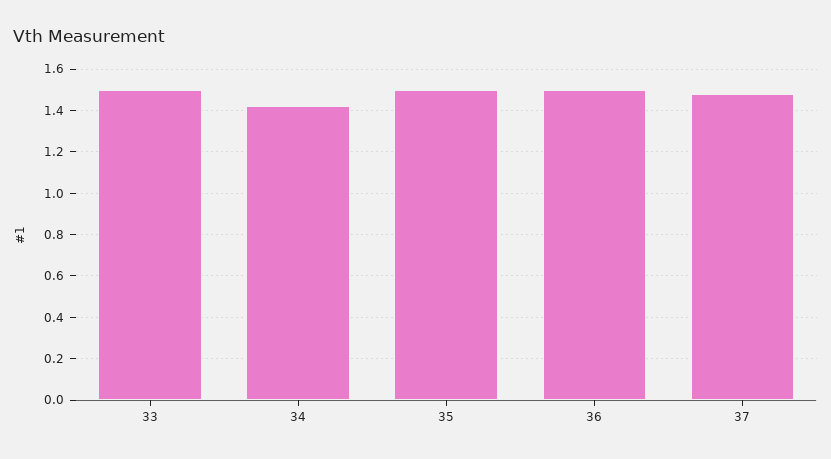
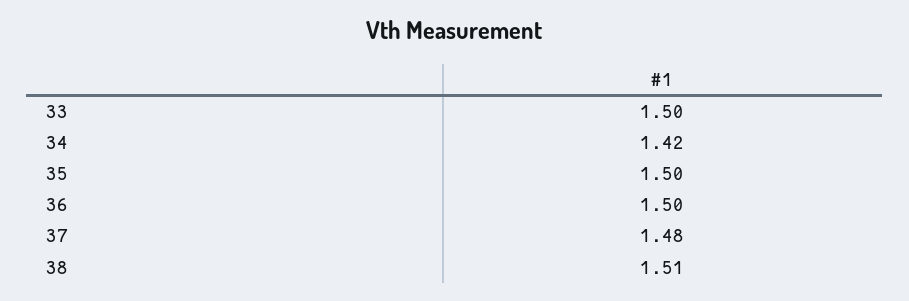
  {
    "33": 1.5,
    "34": 1.42,
    "35": 1.5,
    "36": 1.5,
-   "37": 1.48
+   "37": 1.48,
+   "38": 1.51
  }

